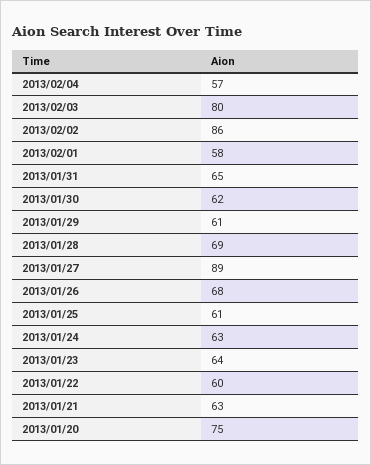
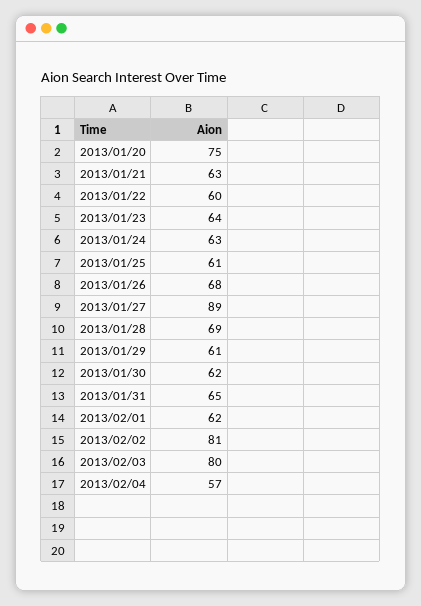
  {
    "2013/02/04": 57,
    "2013/02/03": 80,
-   "2013/02/02": 86,
+   "2013/02/02": 81,
-   "2013/02/01": 58,
+   "2013/02/01": 62,
    "2013/01/31": 65,
    "2013/01/30": 62,
    "2013/01/29": 61,
    "2013/01/28": 69,
    "2013/01/27": 89,
    "2013/01/26": 68,
    "2013/01/25": 61,
    "2013/01/24": 63,
    "2013/01/23": 64,
    "2013/01/22": 60,
    "2013/01/21": 63,
    "2013/01/20": 75
  }

